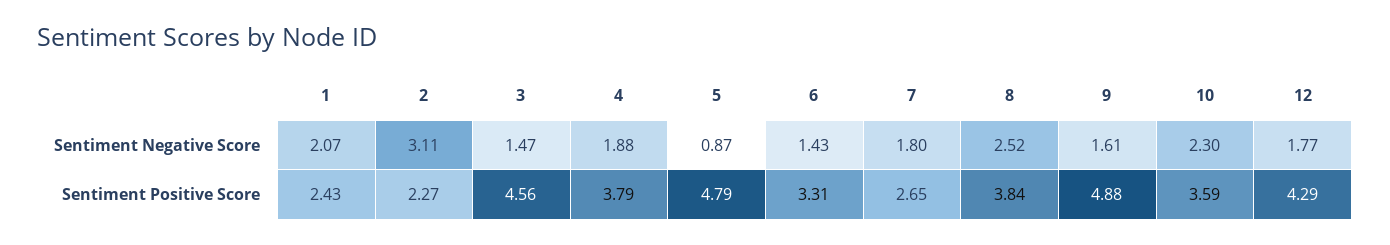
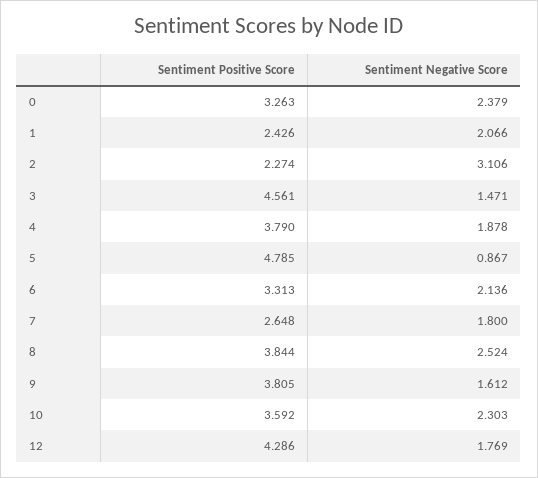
  {
    "1": {
      "Sentiment Negative Score": 2.066,
      "Sentiment Positive Score": 2.426
    },
    "2": {
      "Sentiment Negative Score": 3.106,
      "Sentiment Positive Score": 2.274
    },
    "3": {
      "Sentiment Negative Score": 1.471,
      "Sentiment Positive Score": 4.561
    },
    "4": {
      "Sentiment Negative Score": 1.878,
      "Sentiment Positive Score": 3.79
    },
    "5": {
      "Sentiment Negative Score": 0.867,
      "Sentiment Positive Score": 4.785
    },
    "6": {
-     "Sentiment Negative Score": 1.43,
+     "Sentiment Negative Score": 2.136,
      "Sentiment Positive Score": 3.313
    },
    "7": {
      "Sentiment Negative Score": 1.8,
      "Sentiment Positive Score": 2.648
    },
    "8": {
      "Sentiment Negative Score": 2.524,
      "Sentiment Positive Score": 3.844
    },
    "9": {
      "Sentiment Negative Score": 1.612,
-     "Sentiment Positive Score": 4.88
+     "Sentiment Positive Score": 3.805
    },
    "10": {
      "Sentiment Negative Score": 2.303,
      "Sentiment Positive Score": 3.592
    },
    "12": {
      "Sentiment Negative Score": 1.769,
      "Sentiment Positive Score": 4.286
-   }
+   },
+   "0": {
+     "Sentiment Positive Score": 3.263,
+     "Sentiment Negative Score": 2.379
+   }
  }

